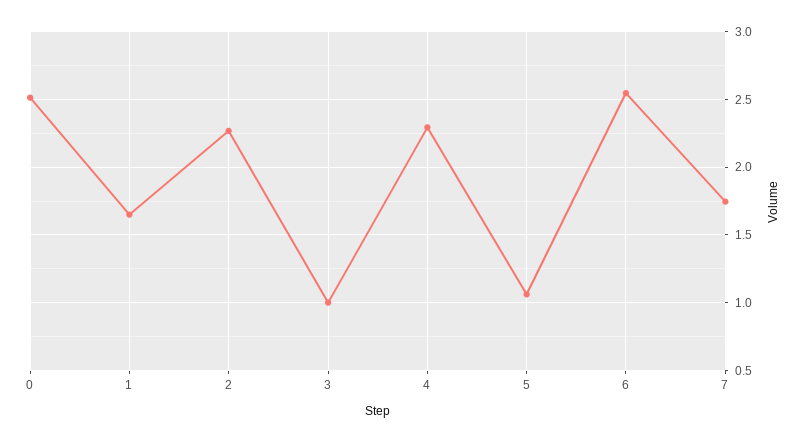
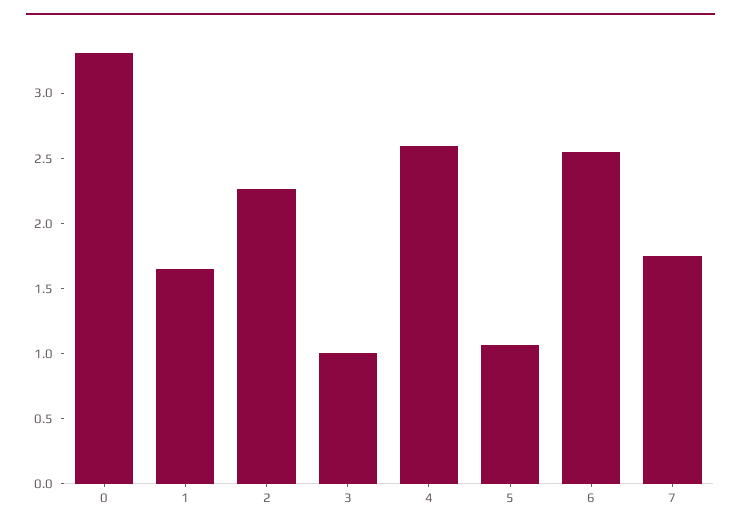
  {
-   "0": 2.5,
+   "0": 3.3,
    "1": 1.65,
    "2": 2.25,
    "3": 1,
-   "4": 2.3,
+   "4": 2.6,
    "5": 1.05,
    "6": 2.55,
    "7": 1.75
  }

